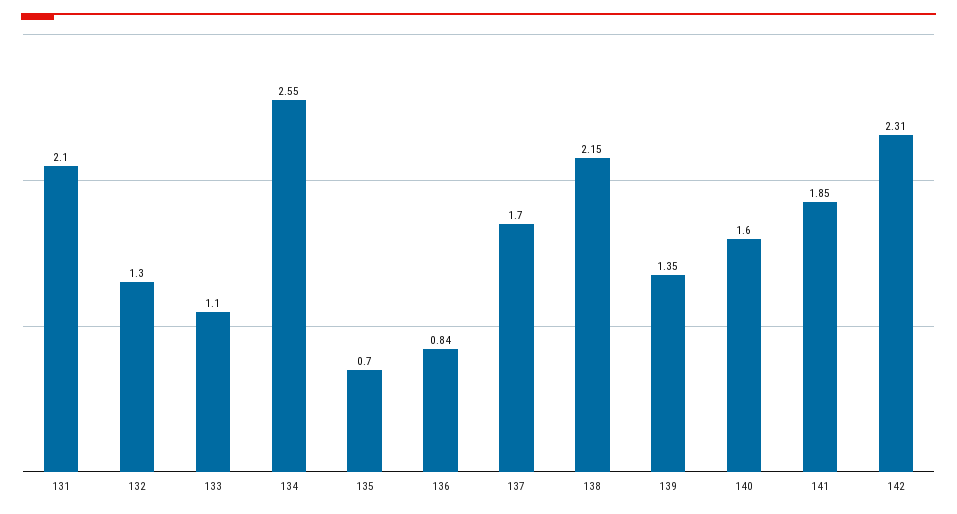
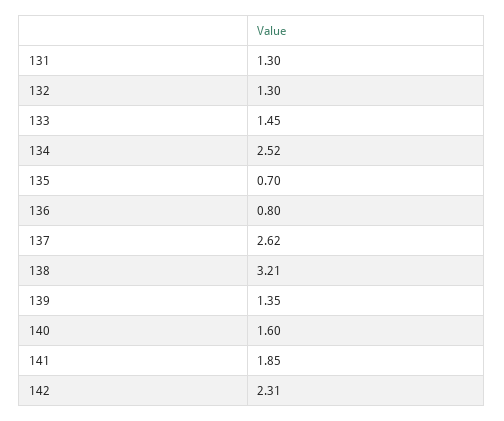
  {
-   "131": 2.1,
+   "131": 1.3,
    "132": 1.3,
-   "133": 1.1,
+   "133": 1.45,
-   "134": 2.55,
+   "134": 2.52,
    "135": 0.7,
-   "136": 0.84,
+   "136": 0.8,
-   "137": 1.7,
+   "137": 2.62,
-   "138": 2.15,
+   "138": 3.21,
    "139": 1.35,
    "140": 1.6,
    "141": 1.85,
    "142": 2.31
  }

